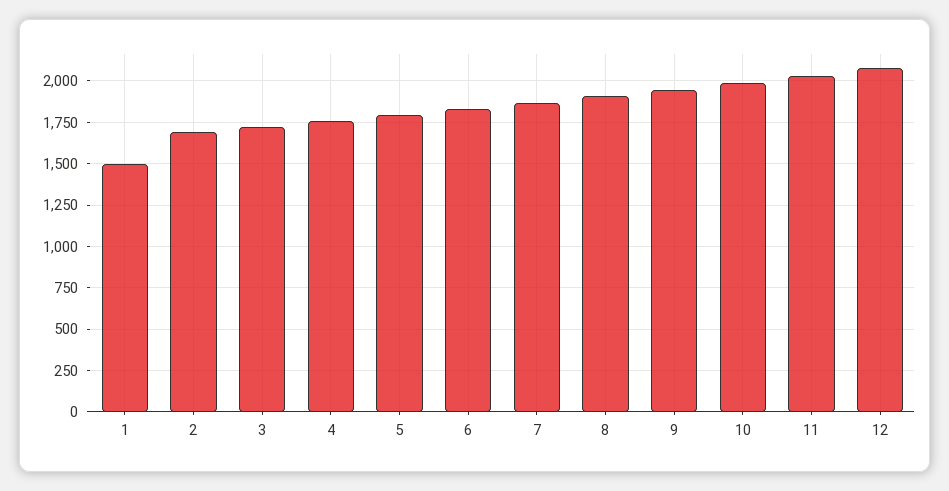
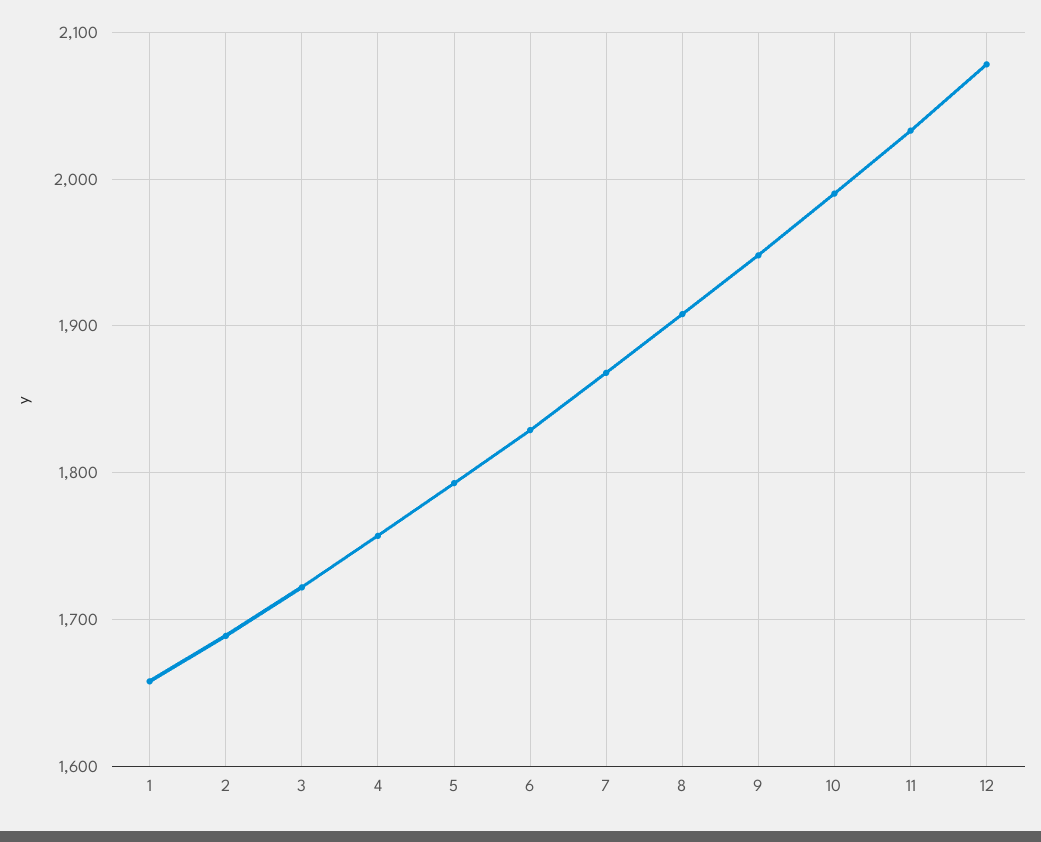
  {
-   "1": 1500,
+   "1": 1660,
    "2": 1690,
    "3": 1720,
    "4": 1760,
    "5": 1790,
    "6": 1830,
    "7": 1870,
    "8": 1910,
    "9": 1950,
    "10": 1990,
    "11": 2030,
    "12": 2080
  }

